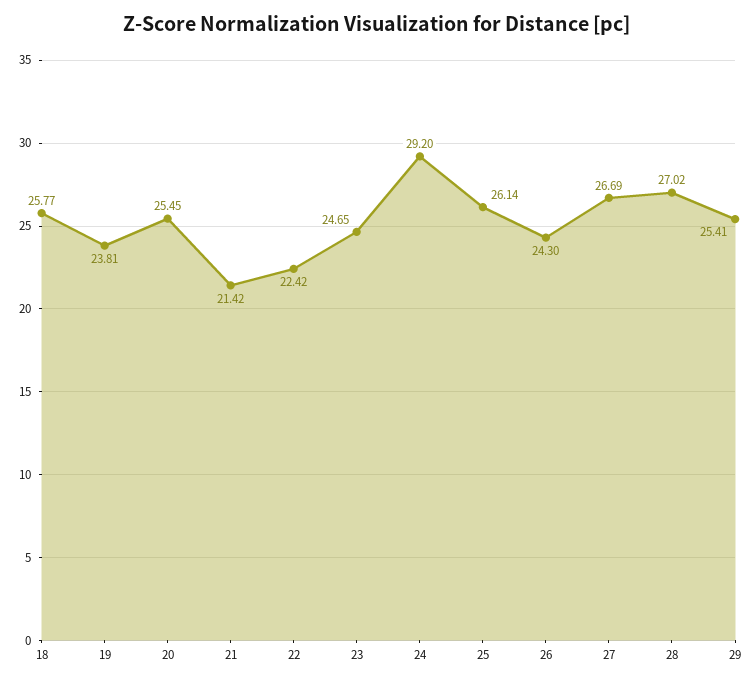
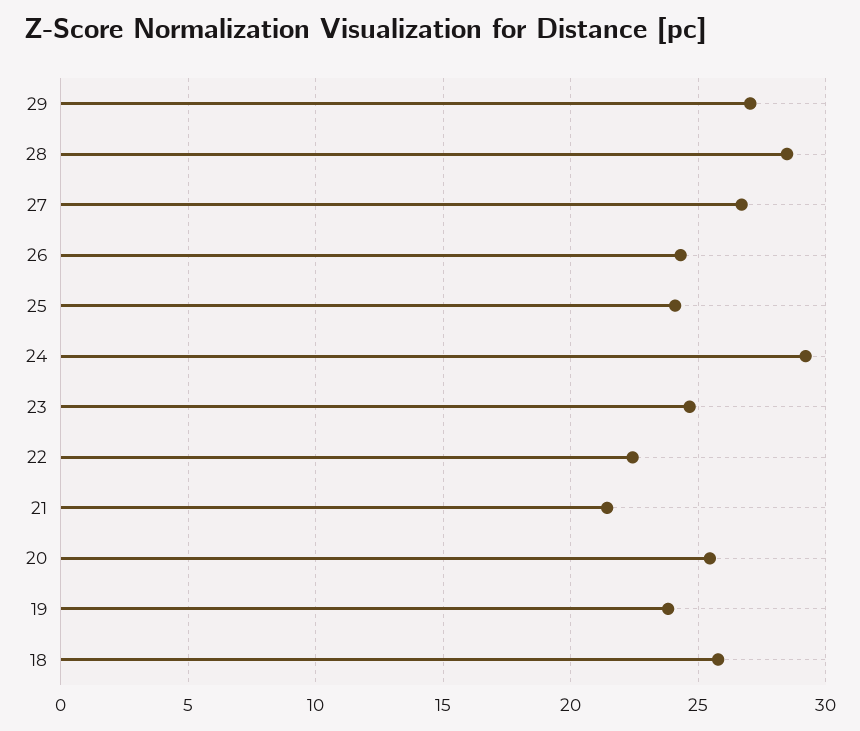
  {
    "18": 25.77,
    "19": 23.81,
    "20": 25.45,
    "21": 21.42,
    "22": 22.42,
    "23": 24.65,
    "24": 29.2,
-   "25": 26.14,
+   "25": 24,
    "26": 24.3,
    "27": 26.69,
-   "28": 27.02,
+   "28": 28.5,
-   "29": 25.41
+   "29": 27
  }

